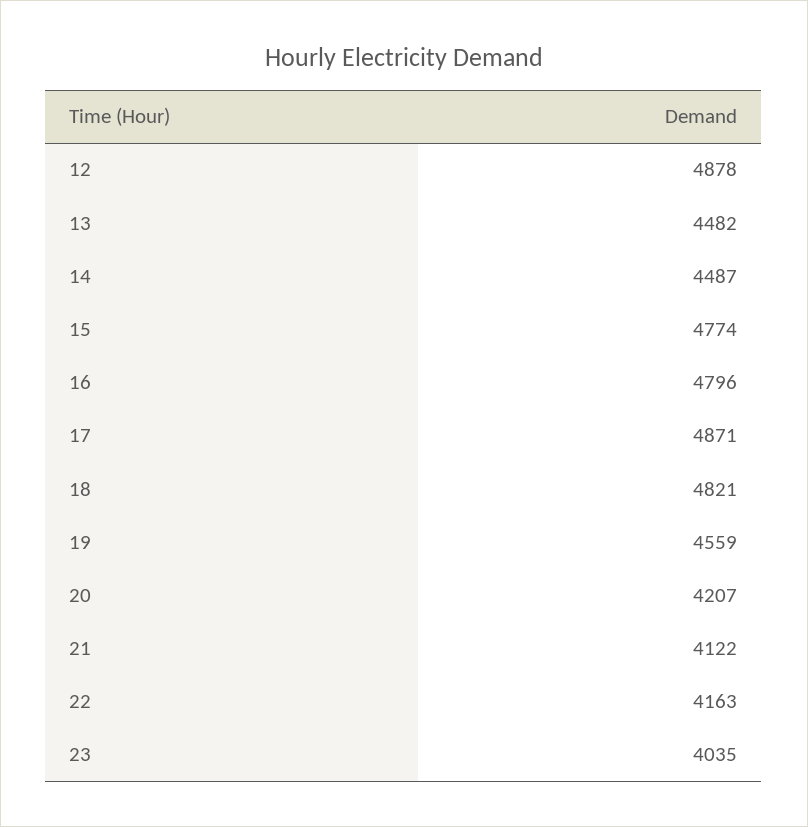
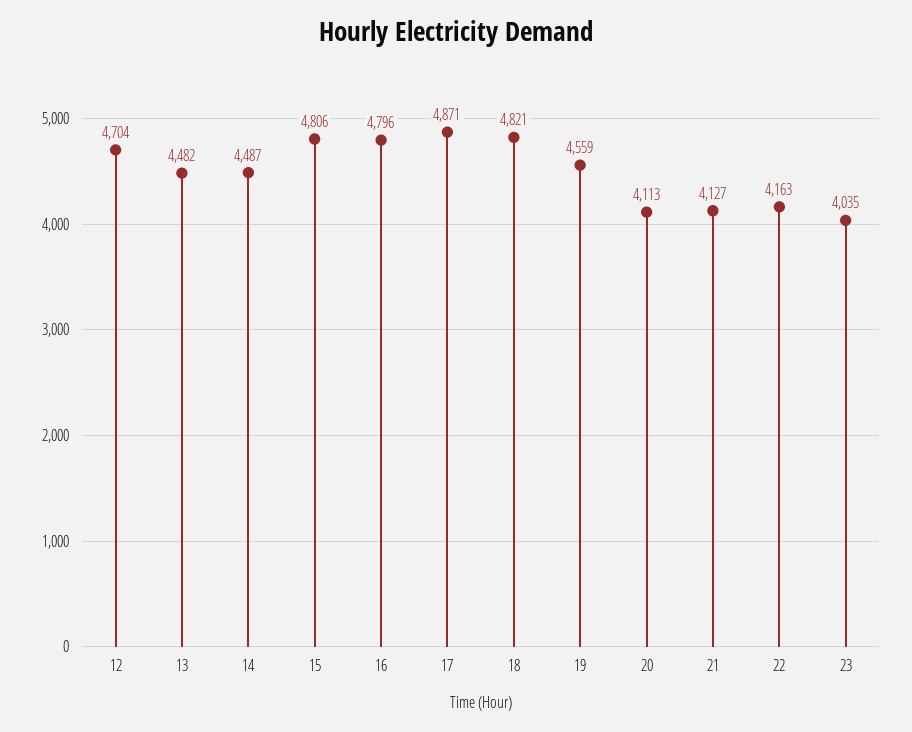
  {
-   "12": 4878,
+   "12": 4704,
    "13": 4482,
    "14": 4487,
-   "15": 4774,
+   "15": 4806,
    "16": 4796,
    "17": 4871,
    "18": 4821,
    "19": 4559,
-   "20": 4207,
+   "20": 4113,
-   "21": 4122,
+   "21": 4127,
    "22": 4163,
    "23": 4035
  }

